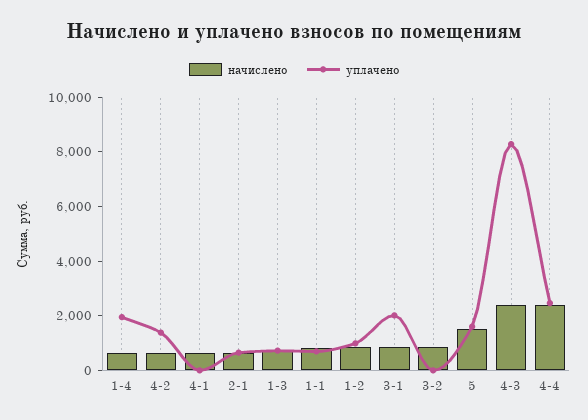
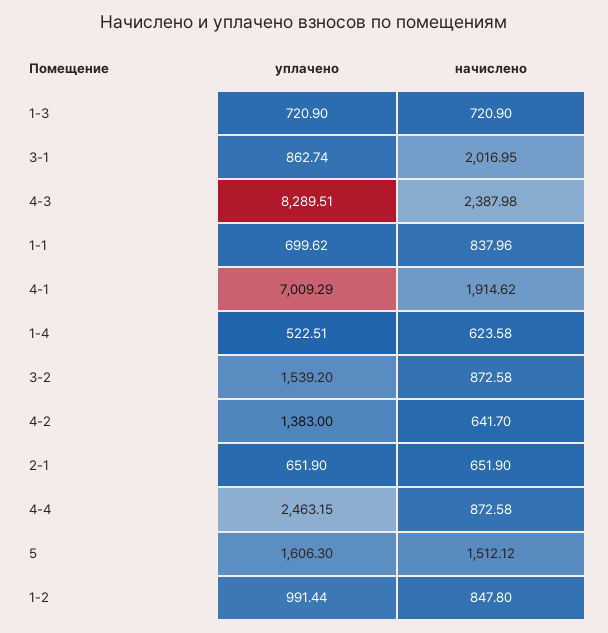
  {
    "начислено": {
      "1-4": 623.58,
      "4-2": 641.7,
-     "4-1": 500,
+     "4-1": 1914.62,
      "2-1": 651.9,
      "1-3": 720.9,
      "1-1": 837.96,
      "1-2": 847.8,
-     "3-1": 1000,
+     "3-1": 2016.95,
      "3-2": 872.58,
      "5": 1512.12,
      "4-3": 2387.98,
-     "4-4": 2500
+     "4-4": 872.58
    },
    "уплачено": {
-     "1-4": 2000,
+     "1-4": 522.51,
      "4-2": 1383,
-     "4-1": 0,
+     "4-1": 7009.29,
      "2-1": 651.9,
      "1-3": 720.9,
      "1-1": 699.62,
      "1-2": 991.44,
-     "3-1": 2000,
+     "3-1": 862.74,
-     "3-2": 0,
+     "3-2": 1539.2,
      "5": 1606.3,
      "4-3": 8289.51,
      "4-4": 2463.15
    }
  }

